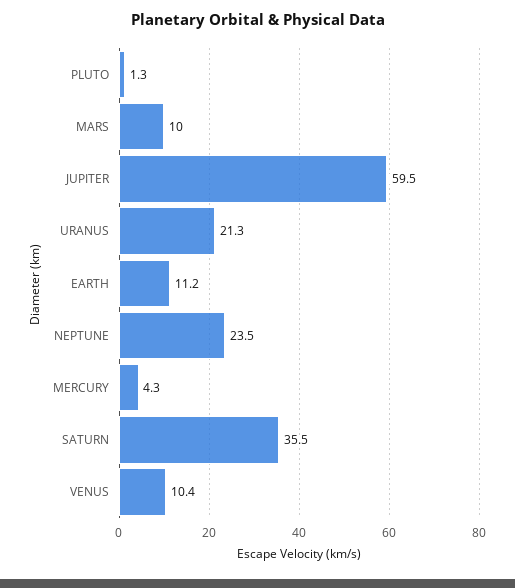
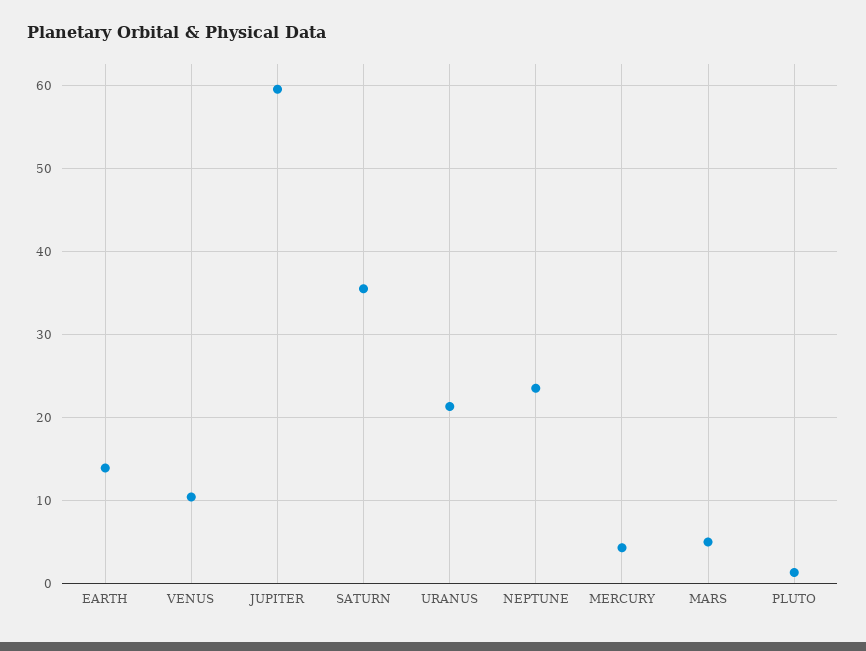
  {
    "PLUTO": 1.3,
-   "MARS": 10,
+   "MARS": 5,
    "JUPITER": 59.5,
    "URANUS": 21.3,
-   "EARTH": 11.2,
+   "EARTH": 14,
    "NEPTUNE": 23.5,
    "MERCURY": 4.3,
    "SATURN": 35.5,
    "VENUS": 10.4
  }

